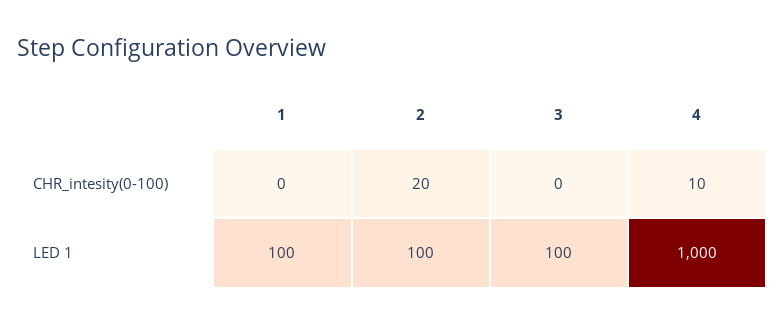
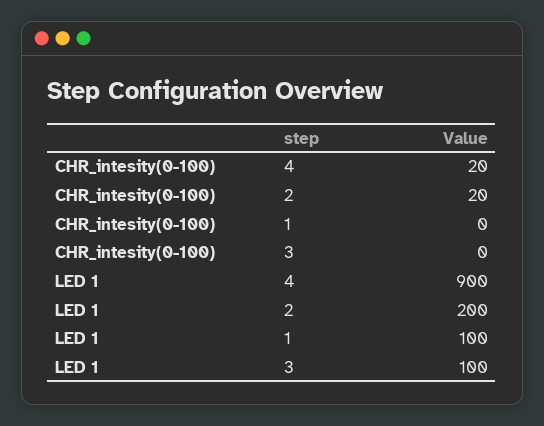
  {
    "1": {
      "CHR_intesity(0-100)": 0,
      "LED 1": 100
    },
    "2": {
      "CHR_intesity(0-100)": 20,
-     "LED 1": 100
+     "LED 1": 200
    },
    "3": {
      "CHR_intesity(0-100)": 0,
      "LED 1": 100
    },
    "4": {
-     "CHR_intesity(0-100)": 10,
+     "CHR_intesity(0-100)": 20,
-     "LED 1": 1000
+     "LED 1": 900
    }
  }

